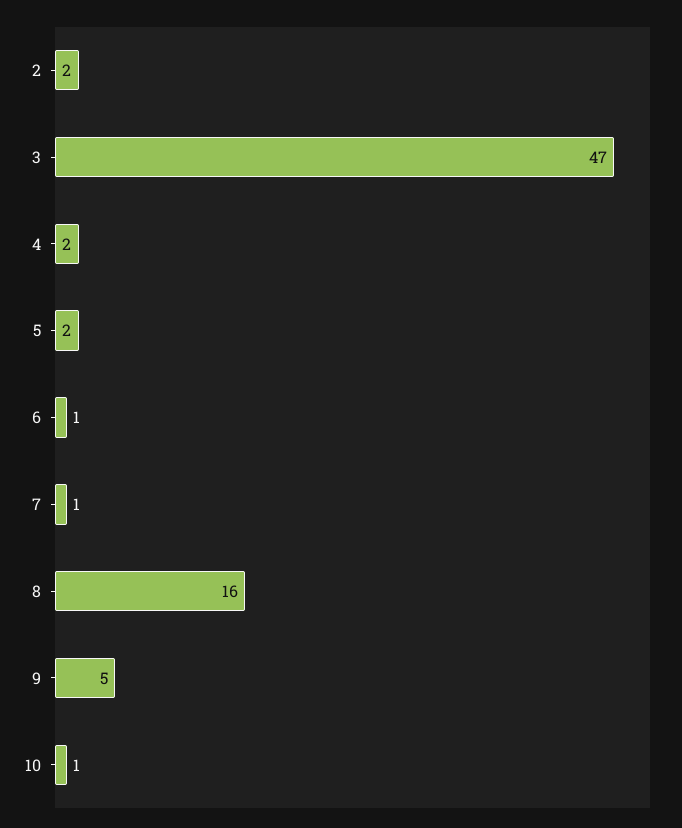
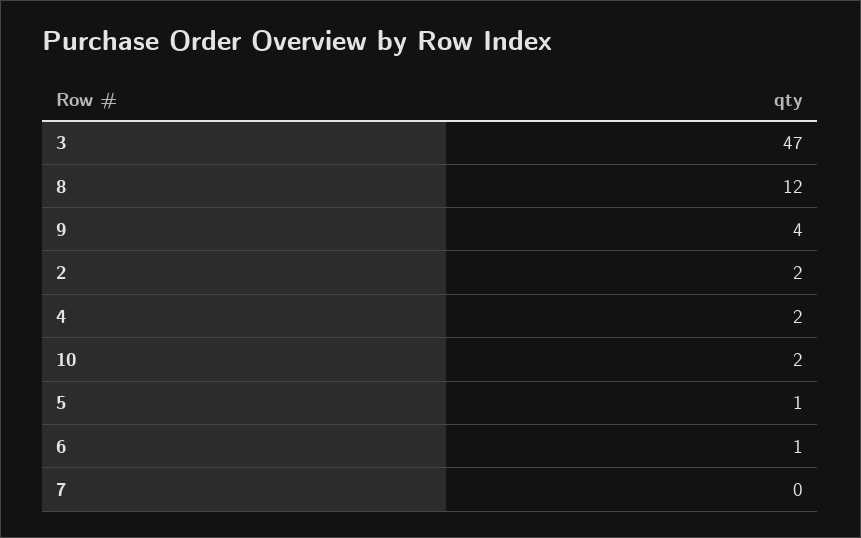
  {
    "2": 2,
    "3": 47,
    "4": 2,
-   "5": 2,
+   "5": 1,
    "6": 1,
-   "7": 1,
+   "7": 0,
-   "8": 16,
+   "8": 12,
-   "9": 5,
+   "9": 4,
-   "10": 1
+   "10": 2
  }

